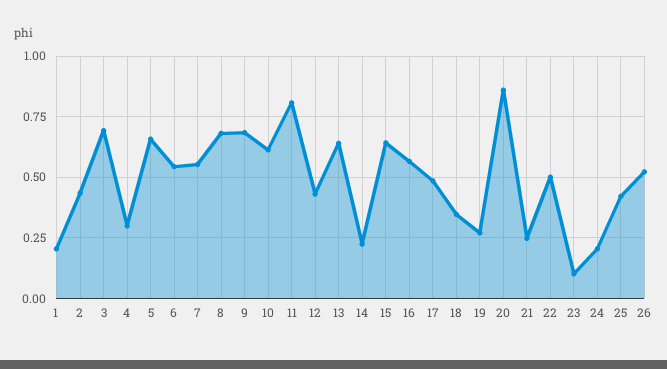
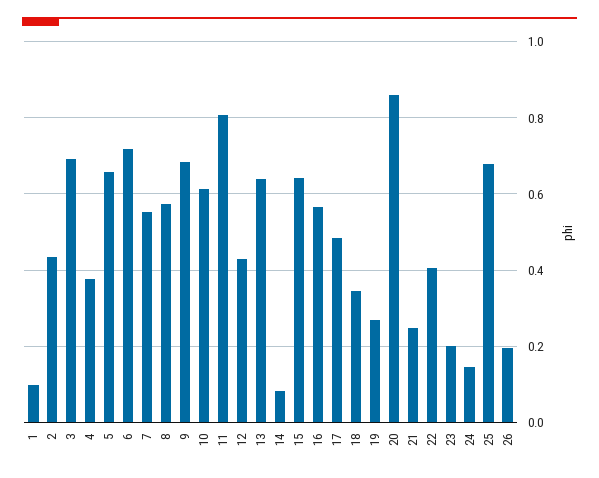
  {
-   "1": 0.2,
+   "1": 0.1,
    "2": 0.44,
    "3": 0.7,
-   "4": 0.3,
+   "4": 0.38,
    "5": 0.66,
-   "6": 0.55,
+   "6": 0.72,
    "7": 0.56,
-   "8": 0.675,
+   "8": 0.58,
    "9": 0.68,
    "10": 0.62,
    "11": 0.8,
    "12": 0.44,
    "13": 0.64,
-   "14": 0.225,
+   "14": 0.08,
    "15": 0.64,
    "16": 0.56,
    "17": 0.48,
    "18": 0.34,
    "19": 0.26,
    "20": 0.86,
    "21": 0.24,
-   "22": 0.5,
+   "22": 0.4,
-   "23": 0.1,
+   "23": 0.2,
-   "24": 0.2,
+   "24": 0.14,
-   "25": 0.425,
+   "25": 0.68,
-   "26": 0.525
+   "26": 0.2
  }

